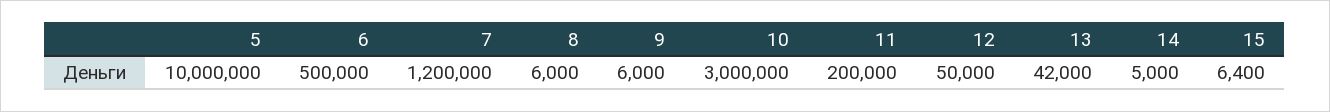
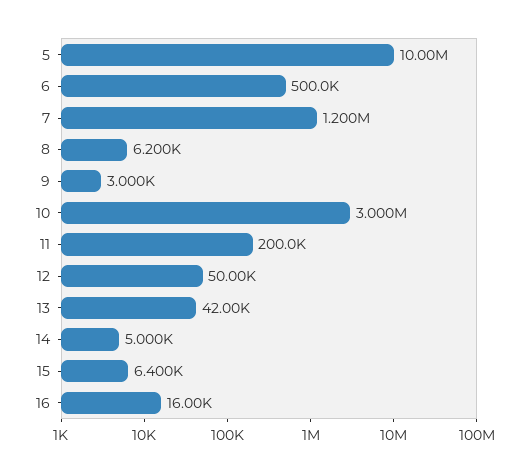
  {
    "5": 10000000,
    "6": 500000,
    "7": 1200000,
-   "8": 6000,
+   "8": 6200,
-   "9": 6000,
+   "9": 3000,
    "10": 3000000,
    "11": 200000,
    "12": 50000,
    "13": 42000,
    "14": 5000,
-   "15": 6400
+   "15": 6400,
+   "16": 16000
  }

